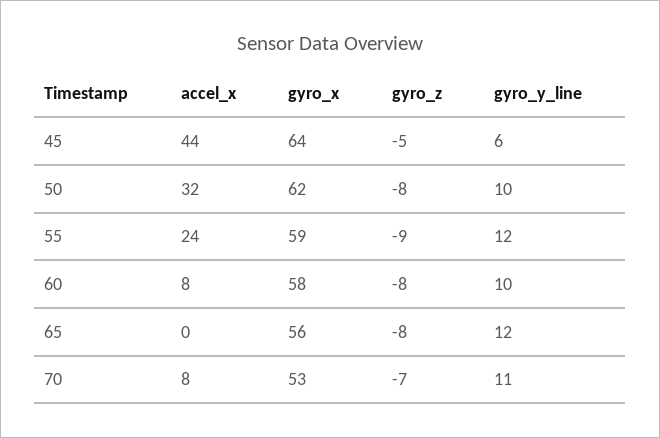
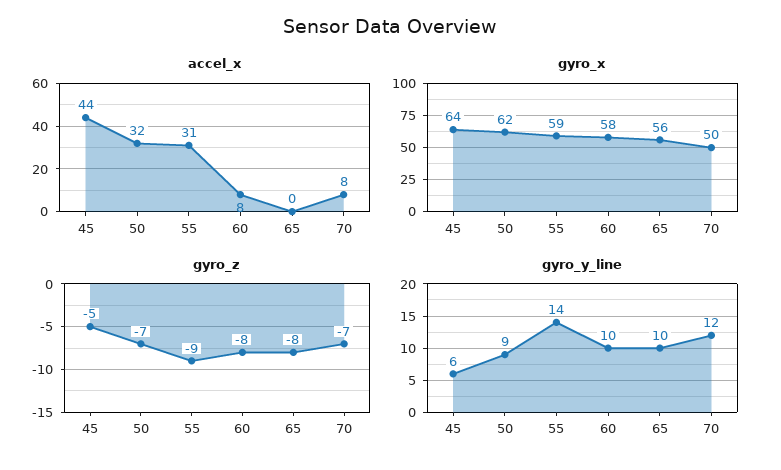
  {
    "accel_x": {
      "45": 44,
      "50": 32,
-     "55": 24,
+     "55": 31,
      "60": 8,
      "65": 0,
      "70": 8
    },
    "gyro_x": {
      "45": 64,
      "50": 62,
      "55": 59,
      "60": 58,
      "65": 56,
-     "70": 53
+     "70": 50
    },
    "gyro_z": {
      "45": -5,
-     "50": -8,
+     "50": -7,
      "55": -9,
      "60": -8,
      "65": -8,
      "70": -7
    },
    "gyro_y_line": {
      "45": 6,
-     "50": 10,
+     "50": 9,
-     "55": 12,
+     "55": 14,
      "60": 10,
-     "65": 12,
+     "65": 10,
-     "70": 11
+     "70": 12
    }
  }

